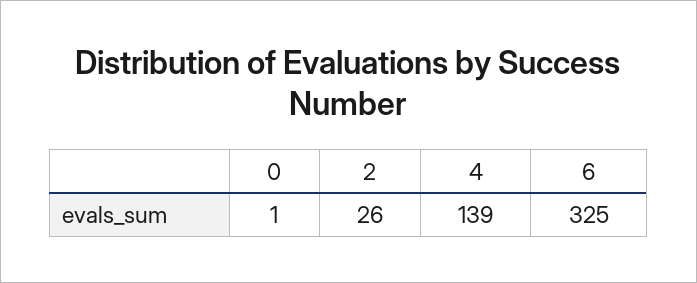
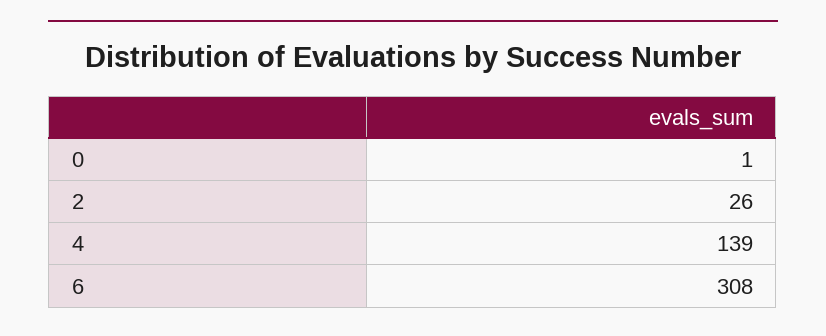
  {
    "0": 1,
    "2": 26,
    "4": 139,
-   "6": 325
+   "6": 308
  }

